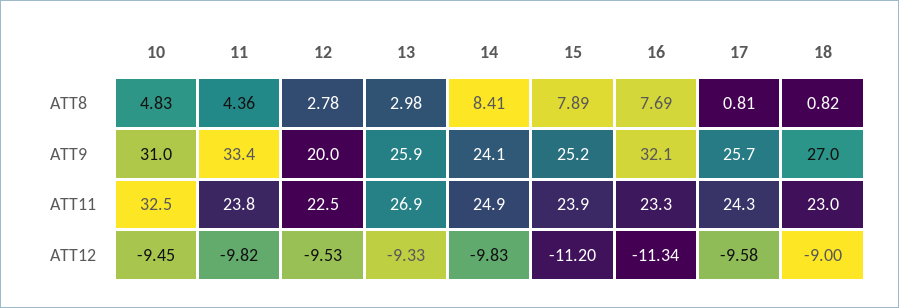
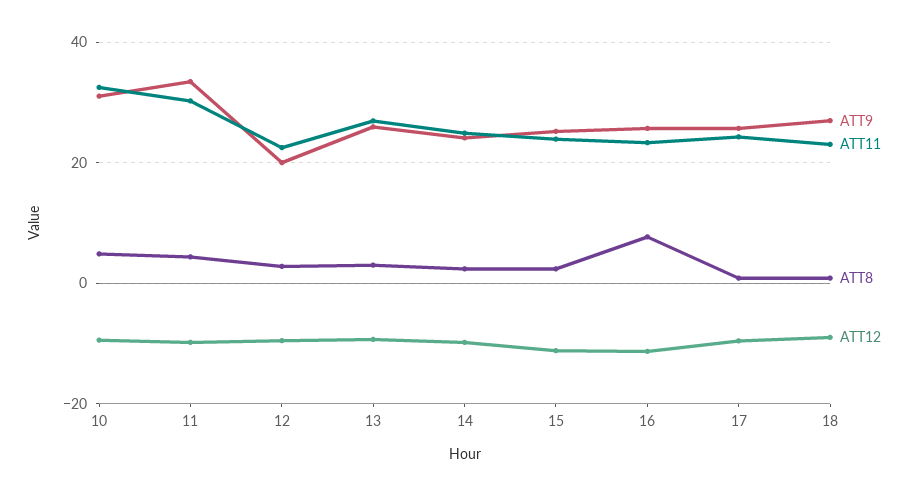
  {
    "ATT8": {
      "10": 4.83,
      "11": 4.36,
      "12": 2.78,
      "13": 2.98,
-     "14": 8.41,
+     "14": 2,
-     "15": 7.89,
+     "15": 2,
      "16": 7.69,
      "17": 0.81,
      "18": 0.82
    },
    "ATT9": {
      "10": 31,
      "11": 33.4,
      "12": 20,
      "13": 25.9,
      "14": 24.1,
      "15": 25.2,
-     "16": 32.1,
+     "16": 26,
      "17": 25.7,
      "18": 27
    },
    "ATT11": {
      "10": 32.5,
-     "11": 23.8,
+     "11": 30,
      "12": 22.5,
      "13": 26.9,
      "14": 24.9,
      "15": 23.9,
      "16": 23.3,
      "17": 24.3,
      "18": 23
    },
    "ATT12": {
      "10": -9.45,
      "11": -9.82,
      "12": -9.53,
      "13": -9.33,
      "14": -9.83,
      "15": -11.2,
      "16": -11.34,
      "17": -9.58,
      "18": -9
    }
  }

